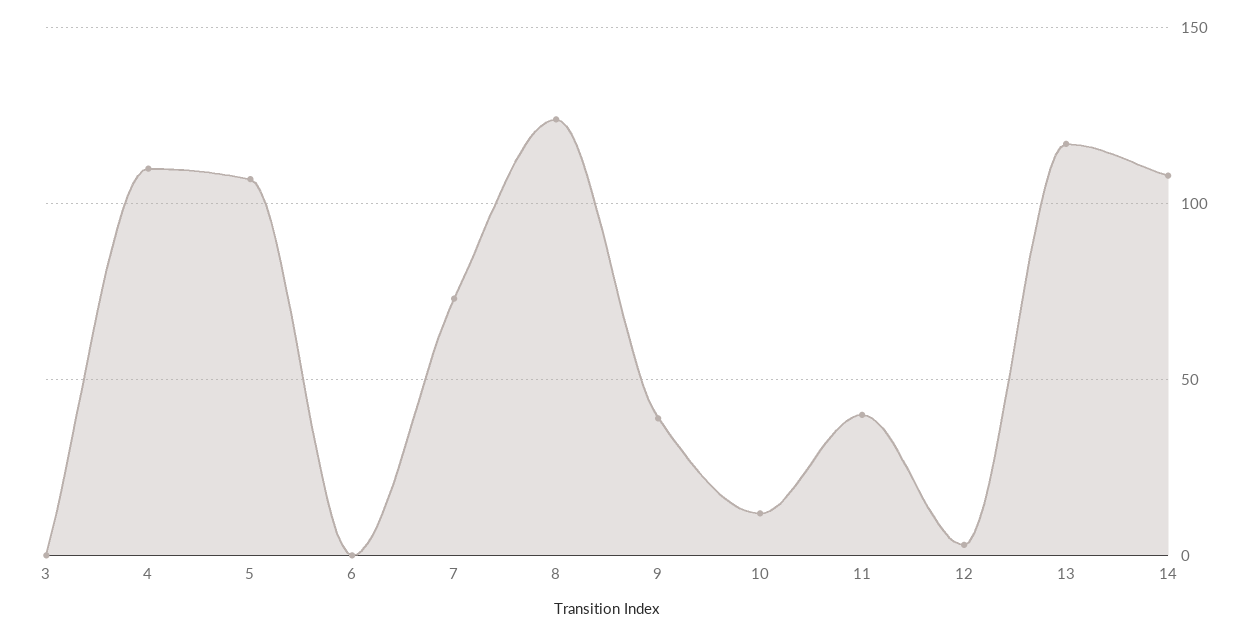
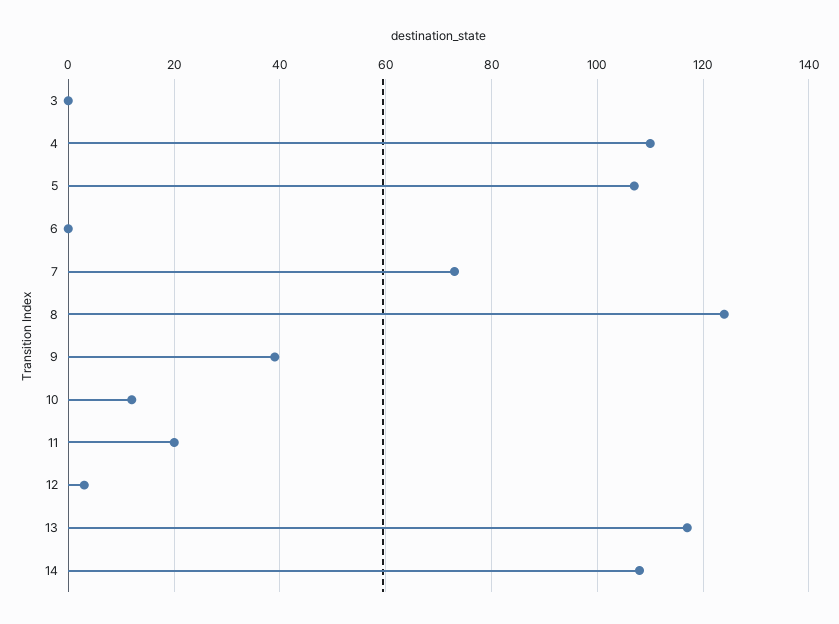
  {
    "3": 0,
    "4": 110,
    "5": 105,
    "6": 0,
    "7": 75,
    "8": 125,
    "9": 40,
    "10": 10,
-   "11": 40,
+   "11": 20,
    "12": 5,
    "13": 115,
    "14": 110
  }

